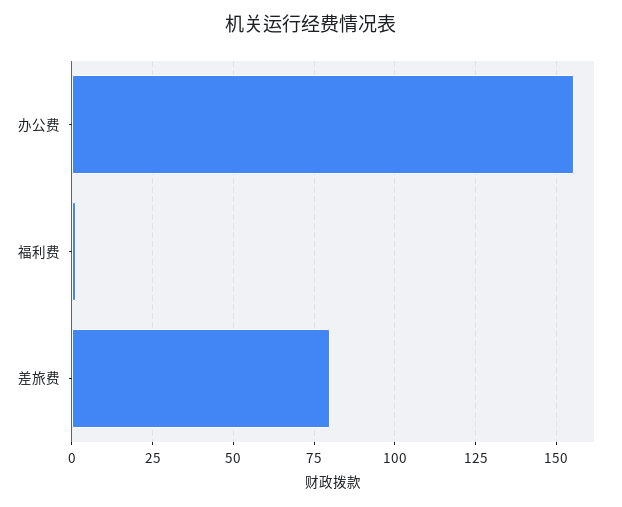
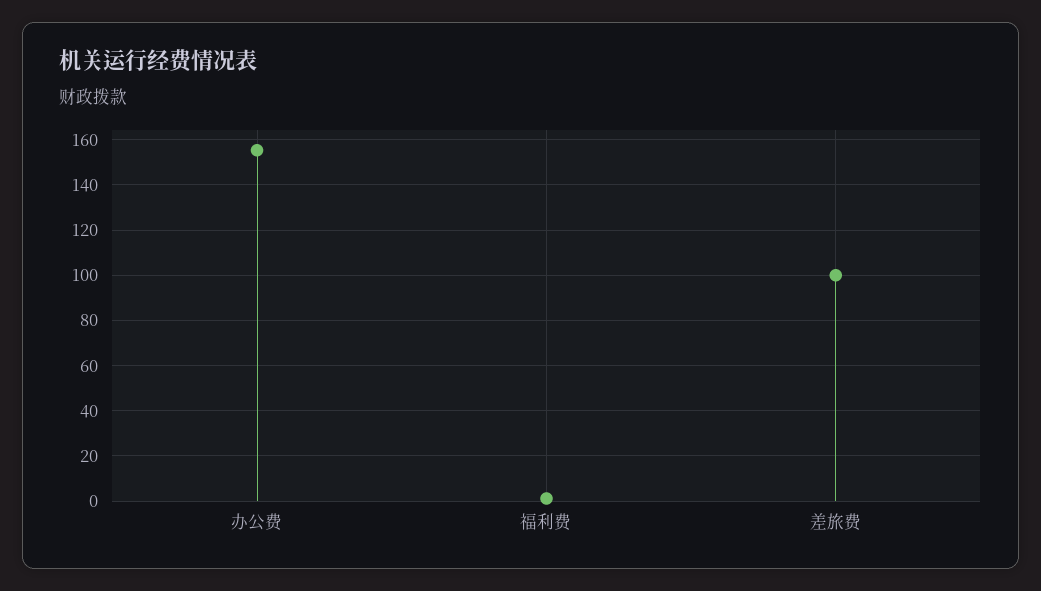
  {
    "办公费": 155,
    "福利费": 0,
-   "差旅费": 80
+   "差旅费": 100
  }

